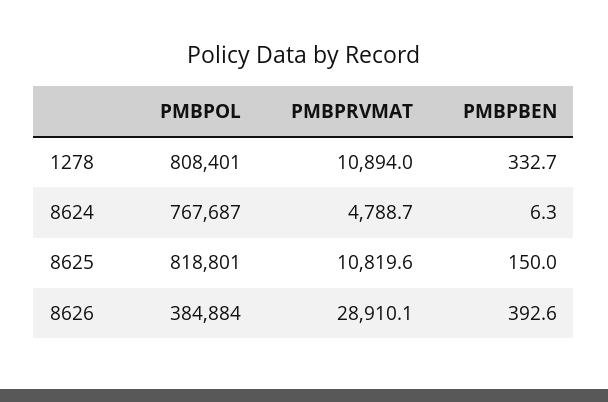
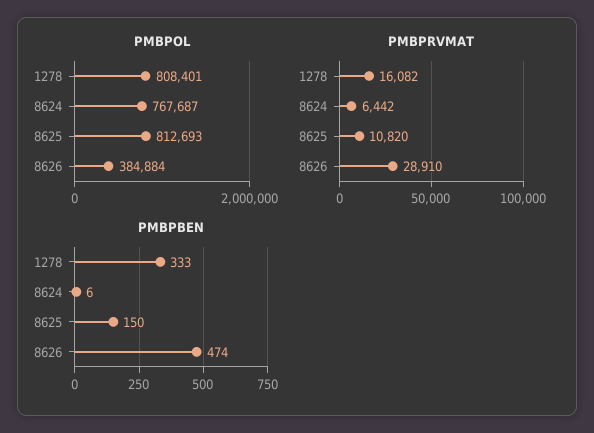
  {
    "PMBPOL": {
      "1278": 808401,
      "8624": 767687,
-     "8625": 818801,
+     "8625": 812693,
      "8626": 384884
    },
    "PMBPRVMAT": {
-     "1278": 10894,
+     "1278": 16082,
-     "8624": 4788.7,
+     "8624": 6442,
      "8625": 10819.6,
      "8626": 28910.1
    },
    "PMBPBEN": {
      "1278": 332.7,
      "8624": 6.3,
      "8625": 150,
-     "8626": 392.6
+     "8626": 474
    }
  }

